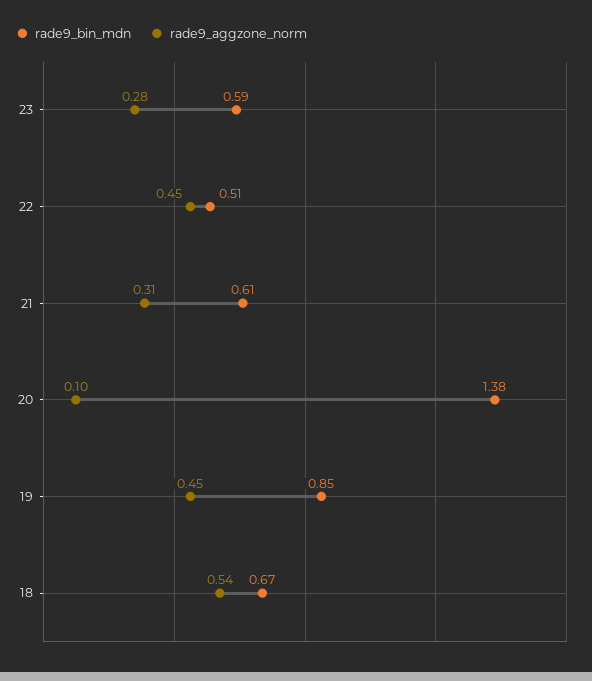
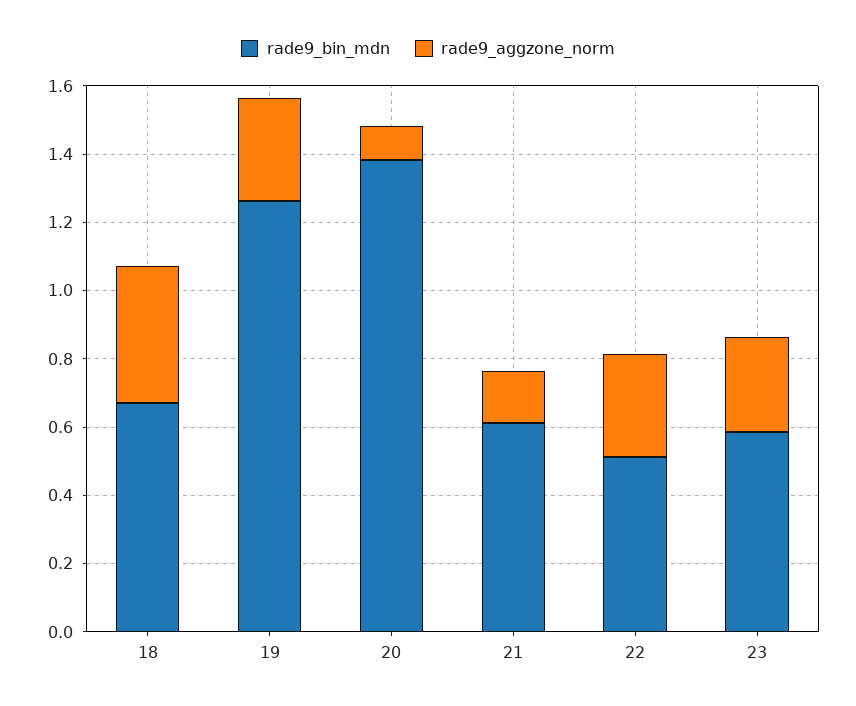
  {
    "rade9_bin_mdn": {
      "23": 0.59,
      "22": 0.51,
      "21": 0.61,
      "20": 1.38,
-     "19": 0.85,
+     "19": 1.25,
      "18": 0.67
    },
    "rade9_aggzone_norm": {
      "23": 0.28,
-     "22": 0.45,
+     "22": 0.3,
-     "21": 0.31,
+     "21": 0.15,
      "20": 0.1,
-     "19": 0.45,
+     "19": 0.3,
-     "18": 0.54
+     "18": 0.4
    }
  }

